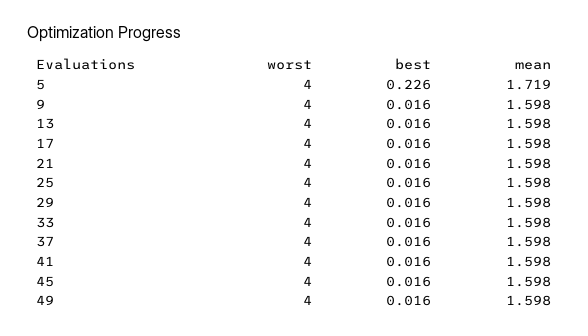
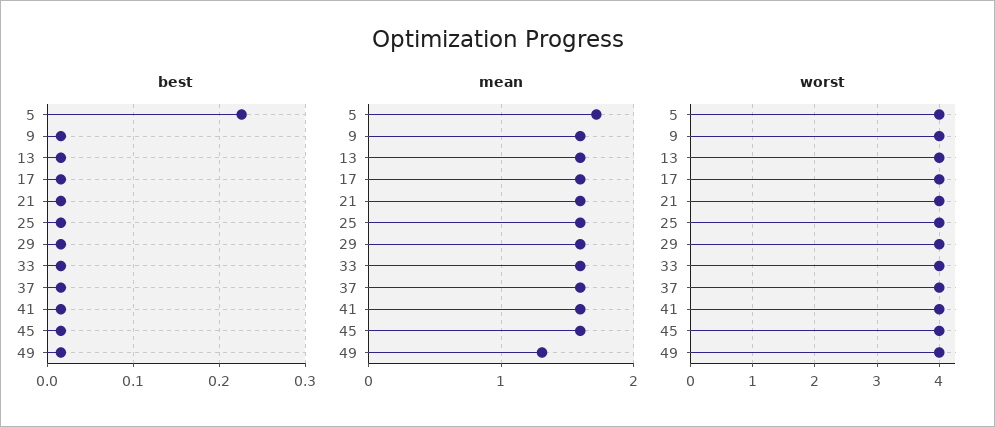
  {
    "worst": {
      "5": 4,
      "9": 4,
      "13": 4,
      "17": 4,
      "21": 4,
      "25": 4,
      "29": 4,
      "33": 4,
      "37": 4,
      "41": 4,
      "45": 4,
      "49": 4
    },
    "best": {
      "5": 0.226,
      "9": 0.016,
      "13": 0.016,
      "17": 0.016,
      "21": 0.016,
      "25": 0.016,
      "29": 0.016,
      "33": 0.016,
      "37": 0.016,
      "41": 0.016,
      "45": 0.016,
      "49": 0.016
    },
    "mean": {
      "5": 1.719,
      "9": 1.598,
      "13": 1.598,
      "17": 1.598,
      "21": 1.598,
      "25": 1.598,
      "29": 1.598,
      "33": 1.598,
      "37": 1.598,
      "41": 1.598,
      "45": 1.598,
-     "49": 1.598
+     "49": 1.3
    }
  }

